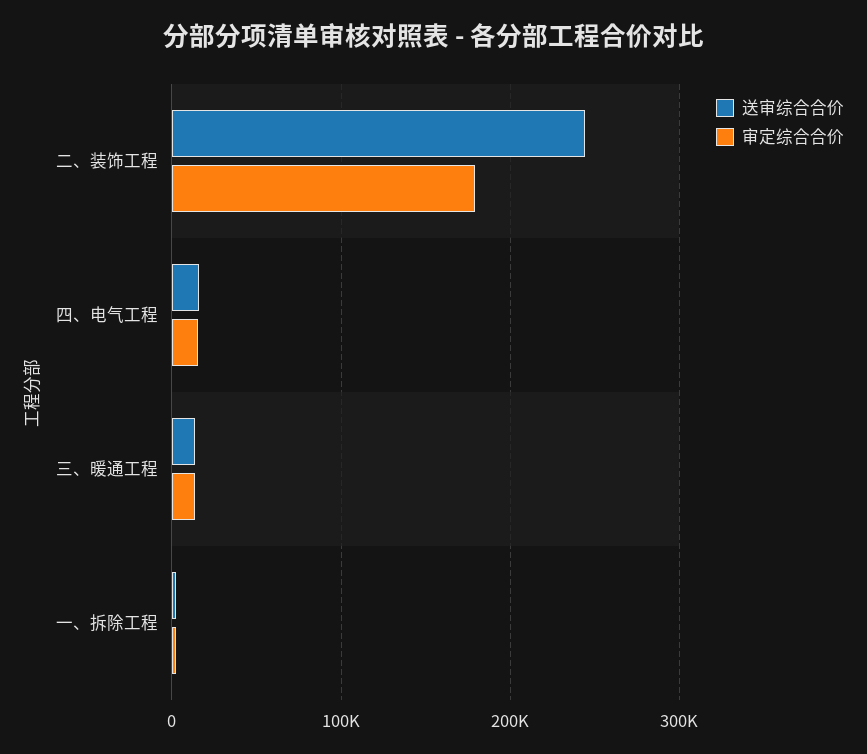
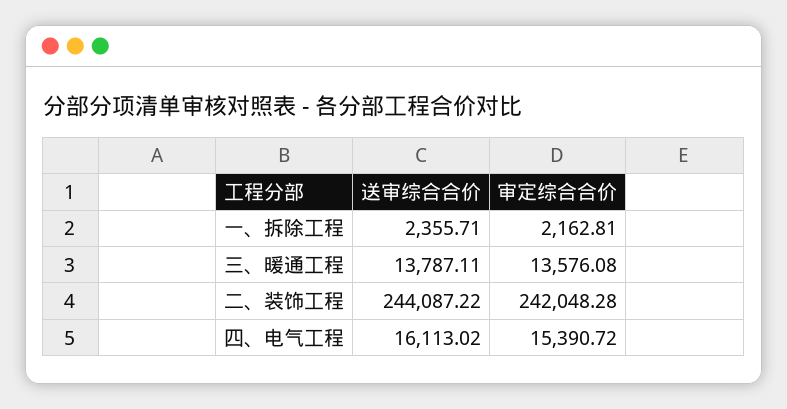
  {
    "送审综合合价": {
      "二、装饰工程": 244087.22,
      "四、电气工程": 16113.02,
      "三、暖通工程": 13787.11,
      "一、拆除工程": 2355.71
    },
    "审定综合合价": {
-     "二、装饰工程": 180000,
+     "二、装饰工程": 242048.28,
      "四、电气工程": 15390.72,
      "三、暖通工程": 13576.08,
      "一、拆除工程": 2162.81
    }
  }

